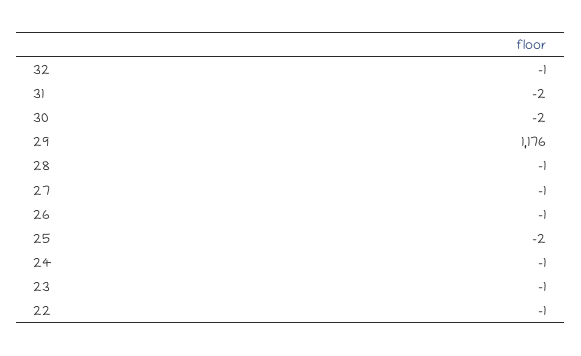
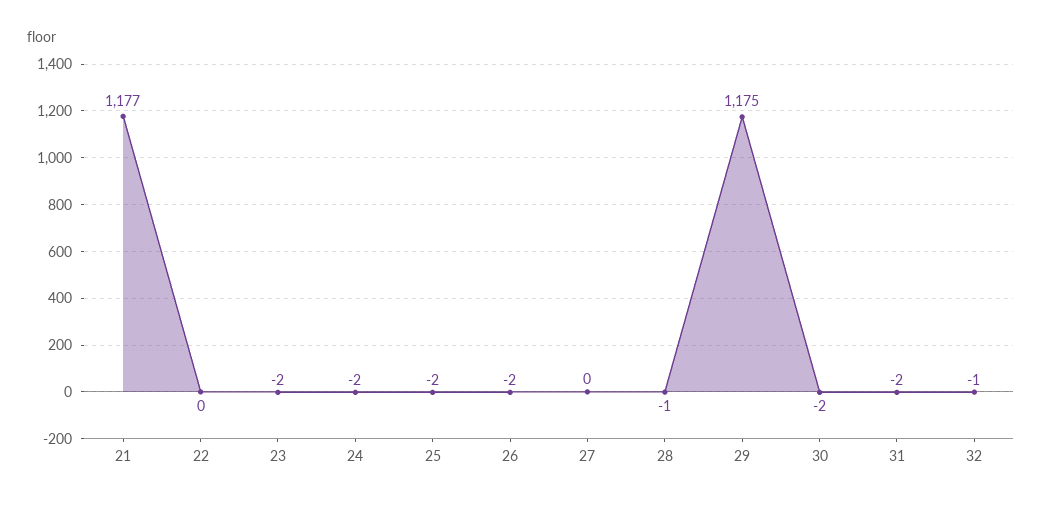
  {
    "32": -1,
    "31": -2,
    "30": -2,
-   "29": 1176,
+   "29": 1175,
    "28": -1,
-   "27": -1,
+   "27": 0,
-   "26": -1,
+   "26": -2,
    "25": -2,
-   "24": -1,
+   "24": -2,
-   "23": -1,
+   "23": -2,
-   "22": -1
+   "22": 0,
+   "21": 1177
  }

